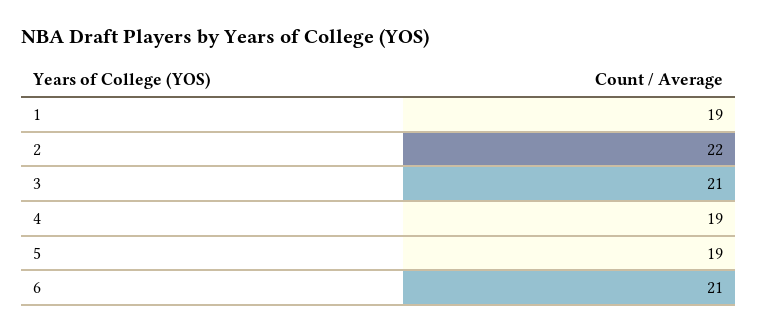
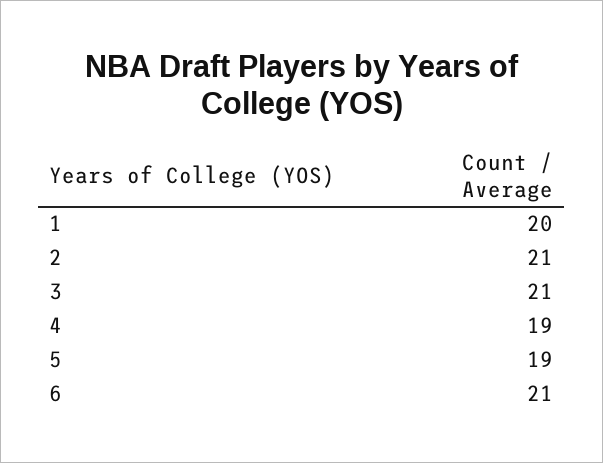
  {
-   "1": 19,
+   "1": 20,
-   "2": 22,
+   "2": 21,
    "3": 21,
    "4": 19,
    "5": 19,
    "6": 21
  }

